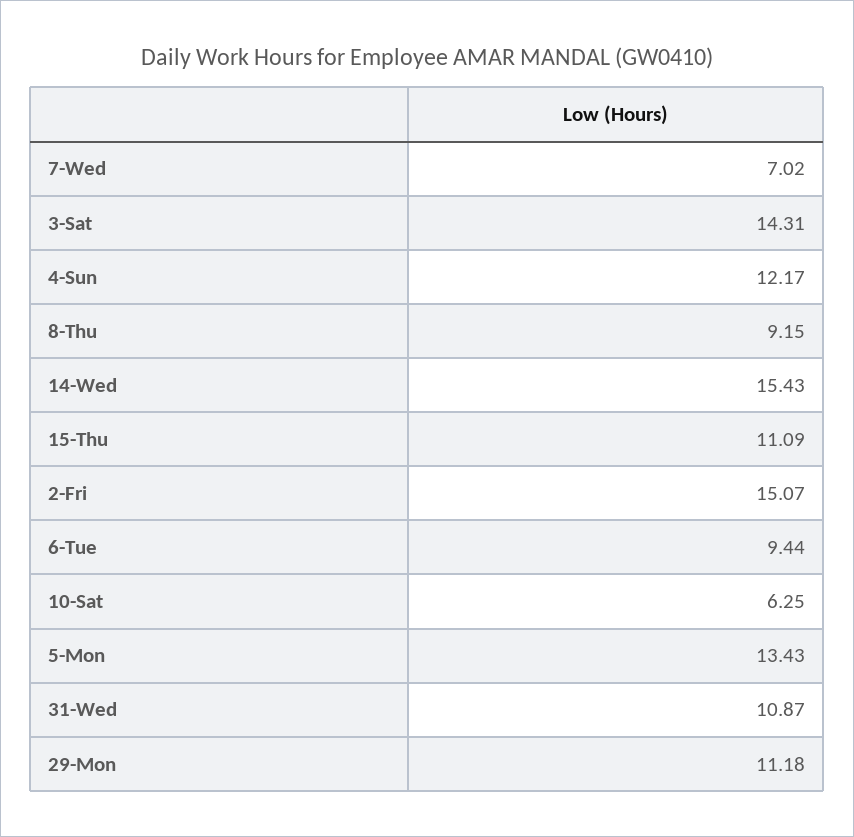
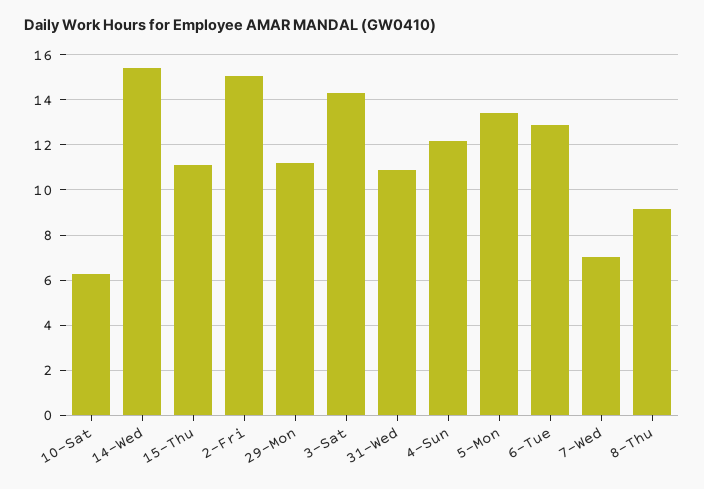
  {
    "7-Wed": 7.02,
    "3-Sat": 14.31,
    "4-Sun": 12.17,
    "8-Thu": 9.15,
    "14-Wed": 15.43,
    "15-Thu": 11.09,
    "2-Fri": 15.07,
-   "6-Tue": 9.44,
+   "6-Tue": 13,
    "10-Sat": 6.25,
    "5-Mon": 13.43,
    "31-Wed": 10.87,
    "29-Mon": 11.18
  }

